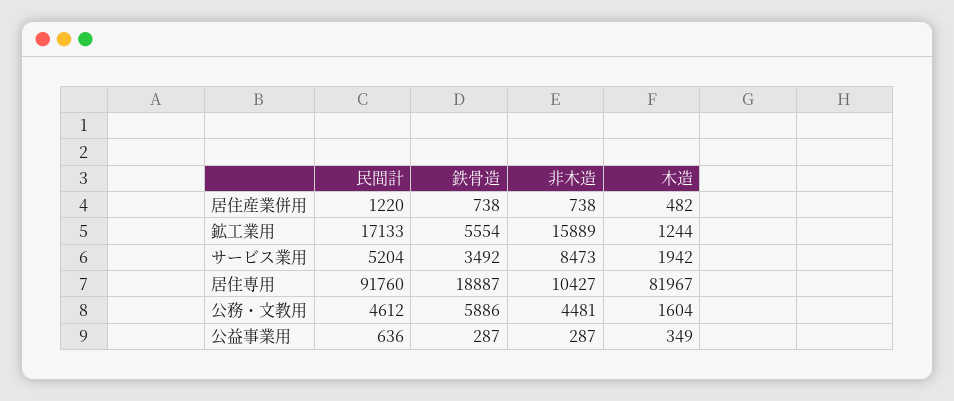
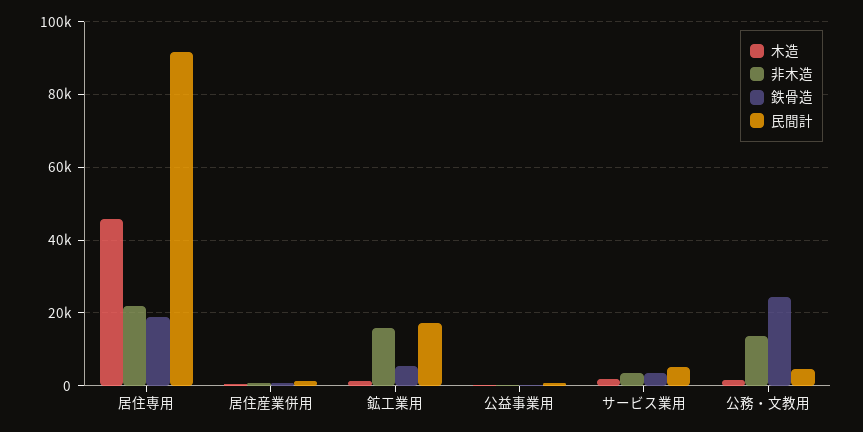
  {
    "民間計": {
      "居住産業併用": 1220,
      "鉱工業用": 17133,
      "サービス業用": 5204,
      "居住専用": 91760,
      "公務・文教用": 4612,
      "公益事業用": 636
    },
    "鉄骨造": {
      "居住産業併用": 738,
      "鉱工業用": 5554,
      "サービス業用": 3492,
      "居住専用": 18887,
-     "公務・文教用": 5886,
+     "公務・文教用": 24000,
      "公益事業用": 287
    },
    "非木造": {
      "居住産業併用": 738,
      "鉱工業用": 15889,
-     "サービス業用": 8473,
+     "サービス業用": 4000,
-     "居住専用": 10427,
+     "居住専用": 22000,
-     "公務・文教用": 4481,
+     "公務・文教用": 14000,
      "公益事業用": 287
    },
    "木造": {
      "居住産業併用": 482,
      "鉱工業用": 1244,
      "サービス業用": 1942,
-     "居住専用": 81967,
+     "居住専用": 46000,
      "公務・文教用": 1604,
      "公益事業用": 349
    }
  }

